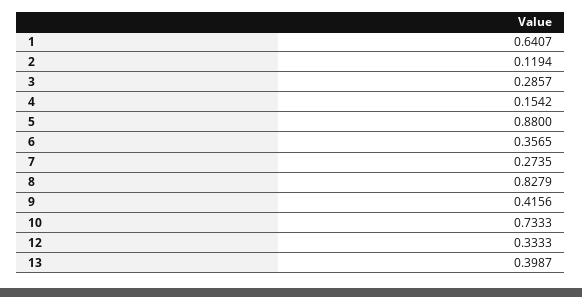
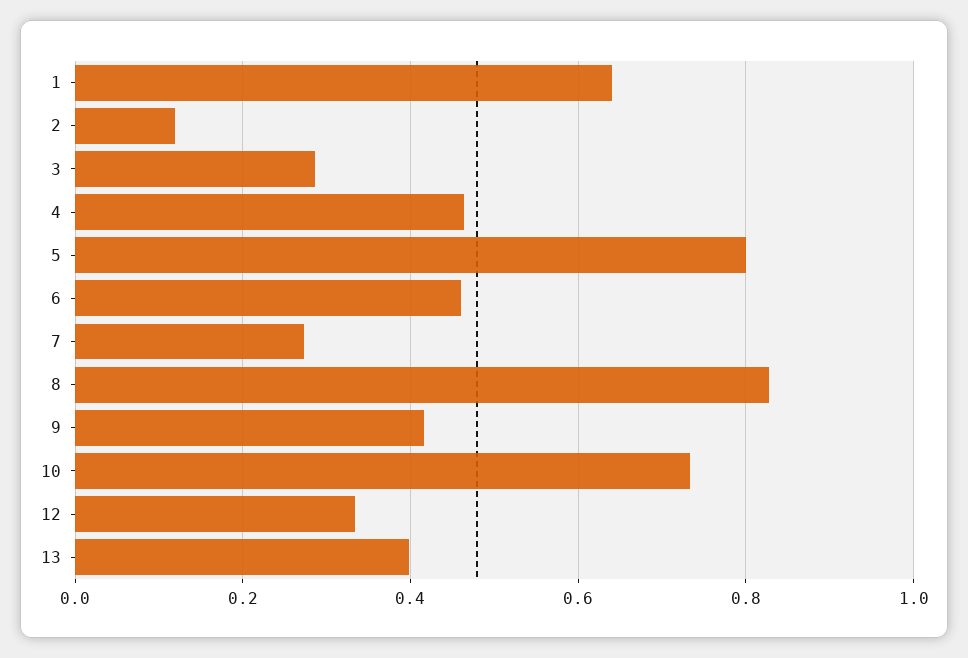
  {
    "1": 0.6407,
    "2": 0.1194,
    "3": 0.2857,
-   "4": 0.1542,
+   "4": 0.46,
-   "5": 0.88,
+   "5": 0.8,
-   "6": 0.3565,
+   "6": 0.46,
    "7": 0.2735,
    "8": 0.8279,
    "9": 0.4156,
    "10": 0.7333,
    "12": 0.3333,
    "13": 0.3987
  }

